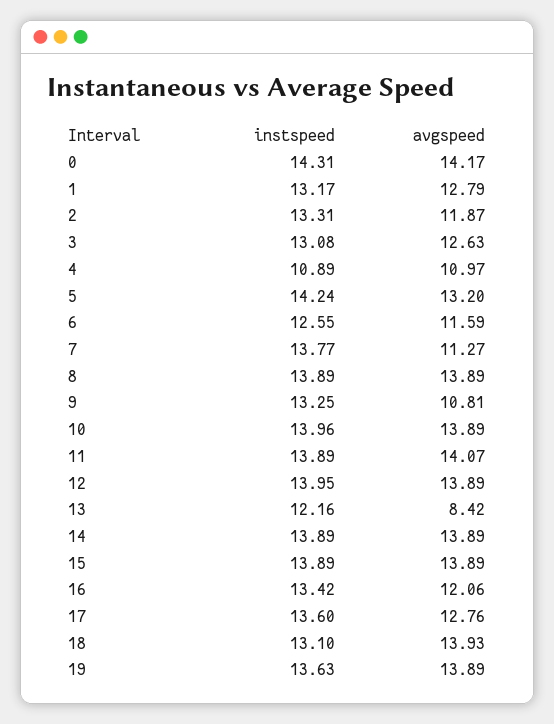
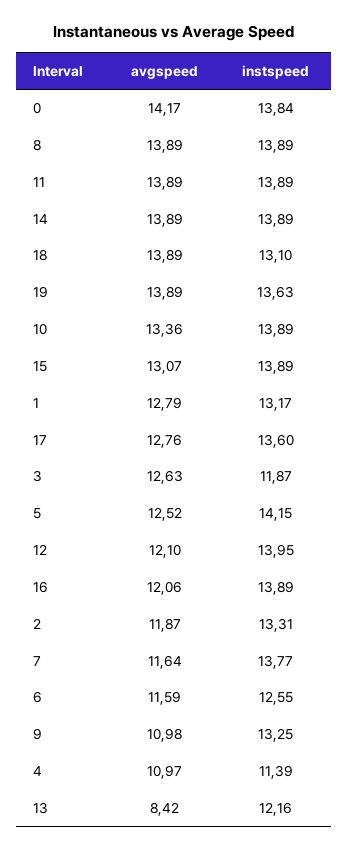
  {
    "instspeed": {
-     "0": 14.31,
+     "0": 13.84,
      "1": 13.17,
      "2": 13.31,
-     "3": 13.08,
+     "3": 11.87,
-     "4": 10.89,
+     "4": 11.39,
-     "5": 14.24,
+     "5": 14.15,
      "6": 12.55,
      "7": 13.77,
      "8": 13.89,
      "9": 13.25,
-     "10": 13.96,
+     "10": 13.89,
      "11": 13.89,
      "12": 13.95,
      "13": 12.16,
      "14": 13.89,
      "15": 13.89,
-     "16": 13.42,
+     "16": 13.89,
      "17": 13.6,
      "18": 13.1,
      "19": 13.63
    },
    "avgspeed": {
      "0": 14.17,
      "1": 12.79,
      "2": 11.87,
      "3": 12.63,
      "4": 10.97,
-     "5": 13.2,
+     "5": 12.52,
      "6": 11.59,
-     "7": 11.27,
+     "7": 11.64,
      "8": 13.89,
-     "9": 10.81,
+     "9": 10.98,
-     "10": 13.89,
+     "10": 13.36,
-     "11": 14.07,
+     "11": 13.89,
-     "12": 13.89,
+     "12": 12.1,
      "13": 8.42,
      "14": 13.89,
-     "15": 13.89,
+     "15": 13.07,
      "16": 12.06,
      "17": 12.76,
-     "18": 13.93,
+     "18": 13.89,
      "19": 13.89
    }
  }

